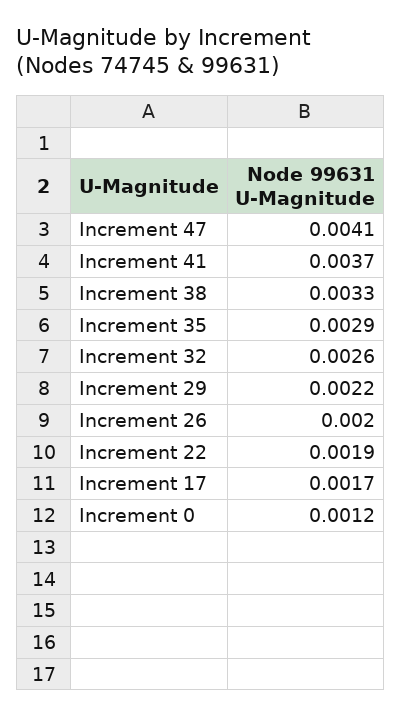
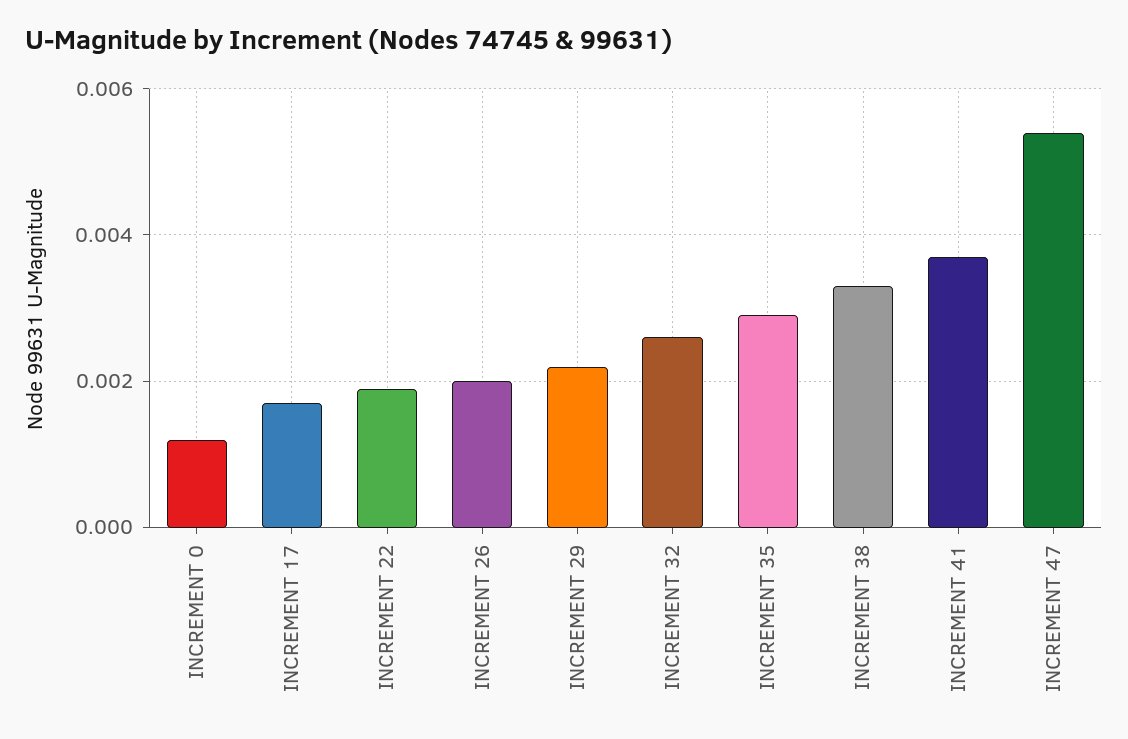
  {
-   "Increment 47": 0.0041,
+   "Increment 47": 0.0055,
    "Increment 41": 0.0037,
    "Increment 38": 0.0033,
    "Increment 35": 0.0029,
    "Increment 32": 0.0026,
    "Increment 29": 0.0022,
    "Increment 26": 0.002,
    "Increment 22": 0.0019,
    "Increment 17": 0.0017,
    "Increment 0": 0.0012
  }

